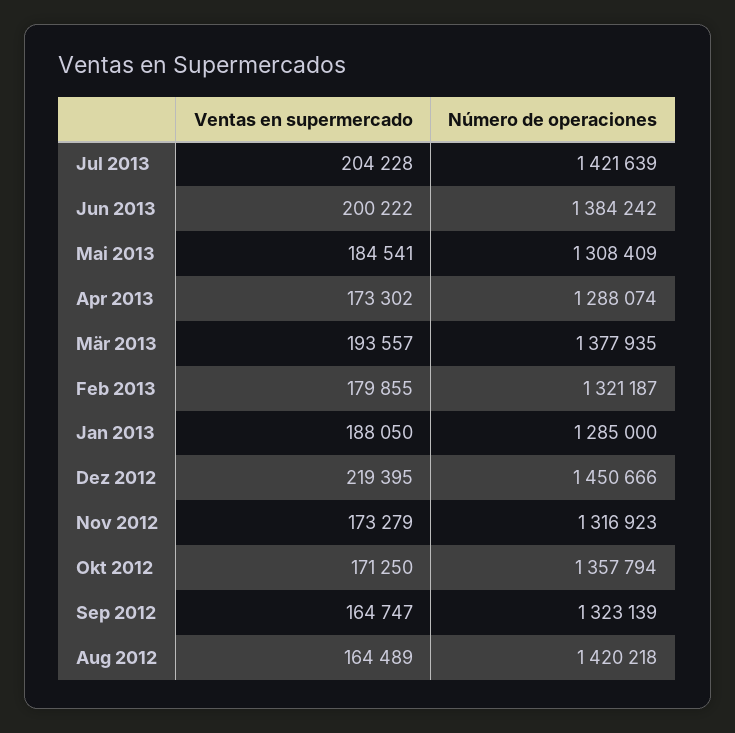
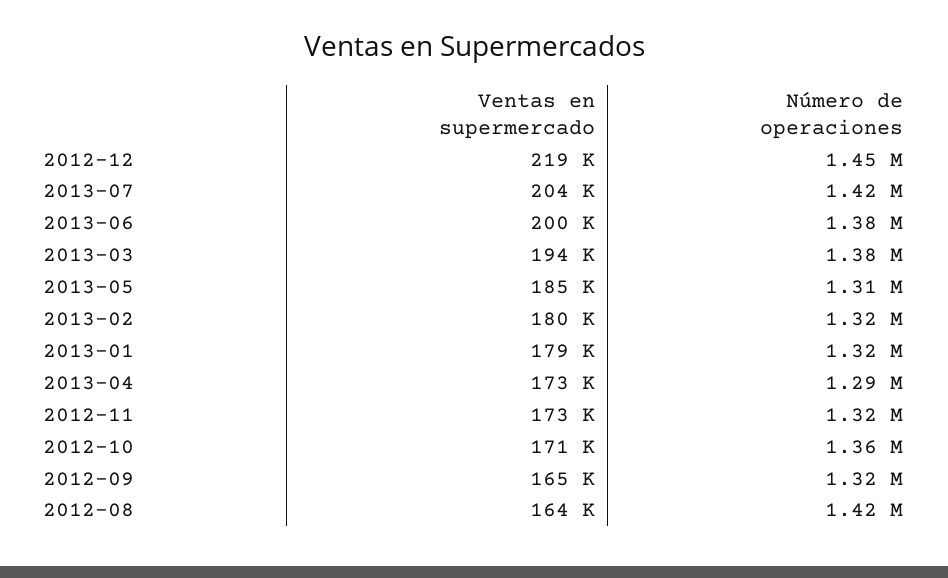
  {
    "Ventas en supermercado": {
      "Jul 2013": 204228,
      "Jun 2013": 200222,
      "Mai 2013": 184541,
      "Apr 2013": 173302,
      "Mär 2013": 193557,
      "Feb 2013": 179855,
-     "Jan 2013": 188050,
+     "Jan 2013": 179000,
      "Dez 2012": 219395,
      "Nov 2012": 173279,
      "Okt 2012": 171250,
      "Sep 2012": 164747,
      "Aug 2012": 164489
    },
    "Número de operaciones": {
      "Jul 2013": 1421639,
      "Jun 2013": 1384242,
      "Mai 2013": 1308409,
      "Apr 2013": 1288074,
      "Mär 2013": 1377935,
      "Feb 2013": 1321187,
-     "Jan 2013": 1285000,
+     "Jan 2013": 1320000,
      "Dez 2012": 1450666,
      "Nov 2012": 1316923,
      "Okt 2012": 1357794,
      "Sep 2012": 1323139,
      "Aug 2012": 1420218
    }
  }

